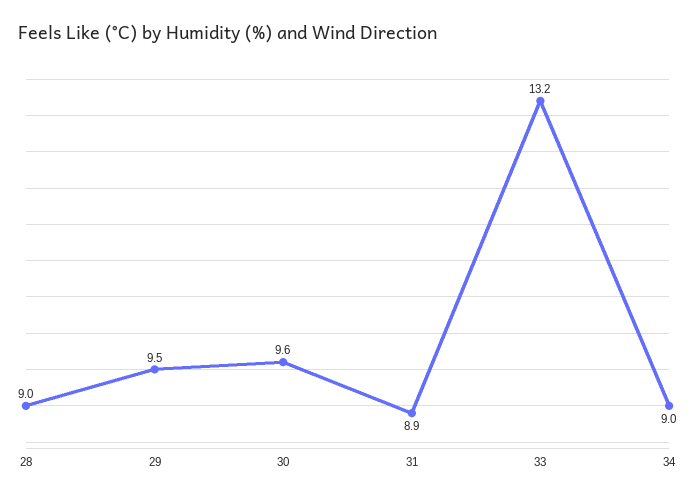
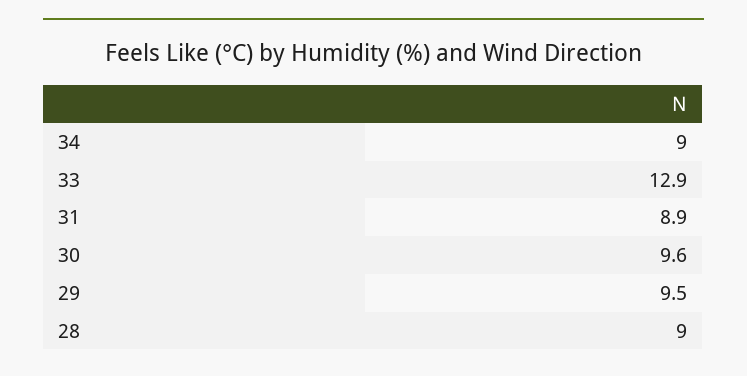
  {
    "28": 9,
    "29": 9.5,
    "30": 9.6,
    "31": 8.9,
-   "33": 13.2,
+   "33": 12.9,
    "34": 9
  }

